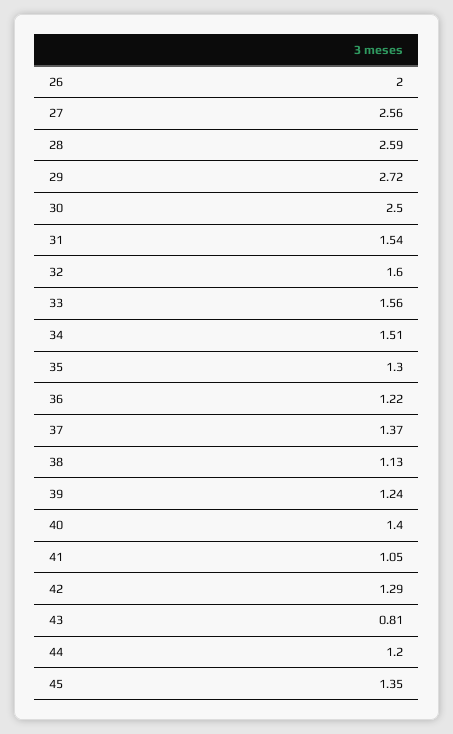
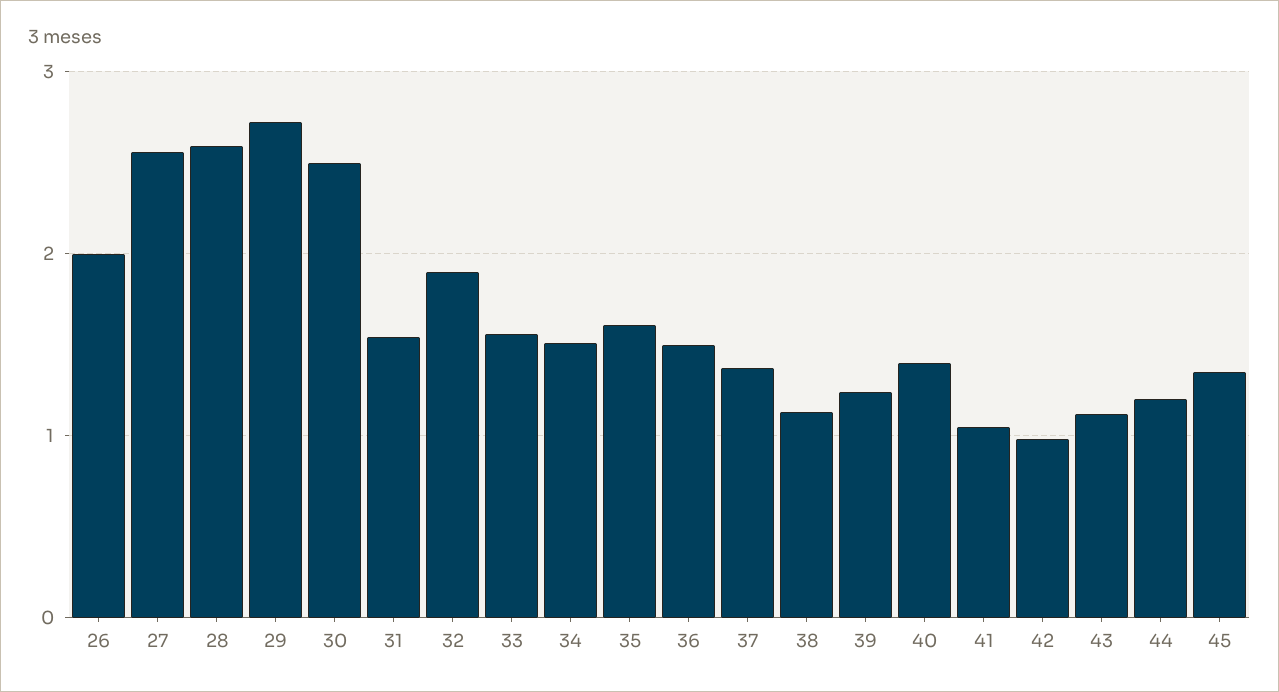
  {
    "26": 2,
    "27": 2.56,
    "28": 2.59,
    "29": 2.72,
    "30": 2.5,
    "31": 1.54,
-   "32": 1.6,
+   "32": 1.9,
    "33": 1.56,
    "34": 1.51,
-   "35": 1.3,
+   "35": 1.6,
-   "36": 1.22,
+   "36": 1.5,
    "37": 1.37,
    "38": 1.13,
    "39": 1.24,
    "40": 1.4,
    "41": 1.05,
-   "42": 1.29,
+   "42": 1,
-   "43": 0.81,
+   "43": 1.1,
    "44": 1.2,
    "45": 1.35
  }

